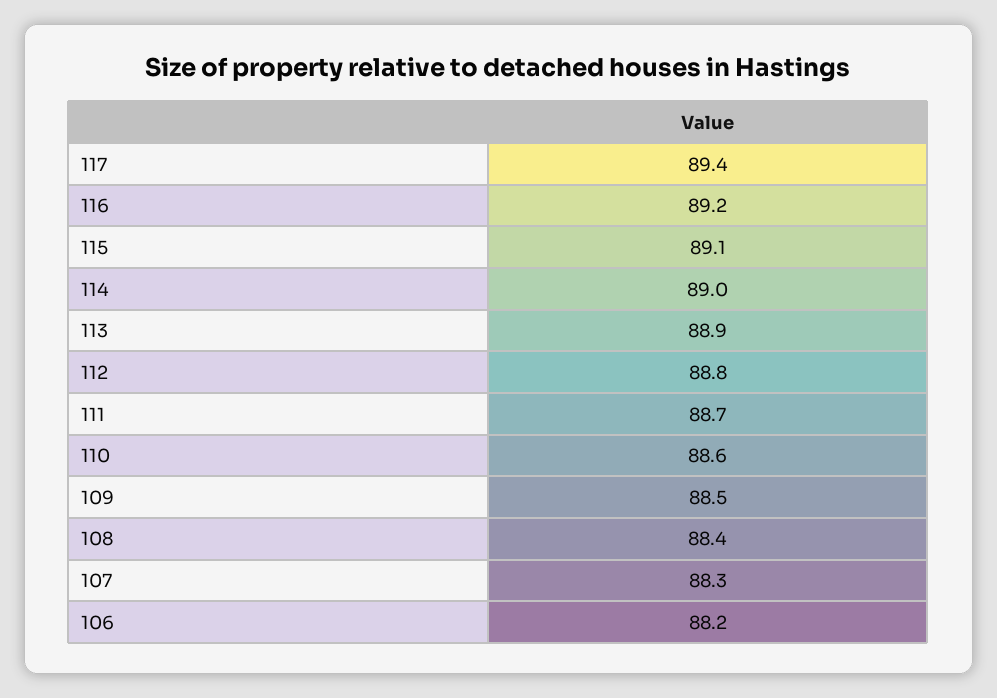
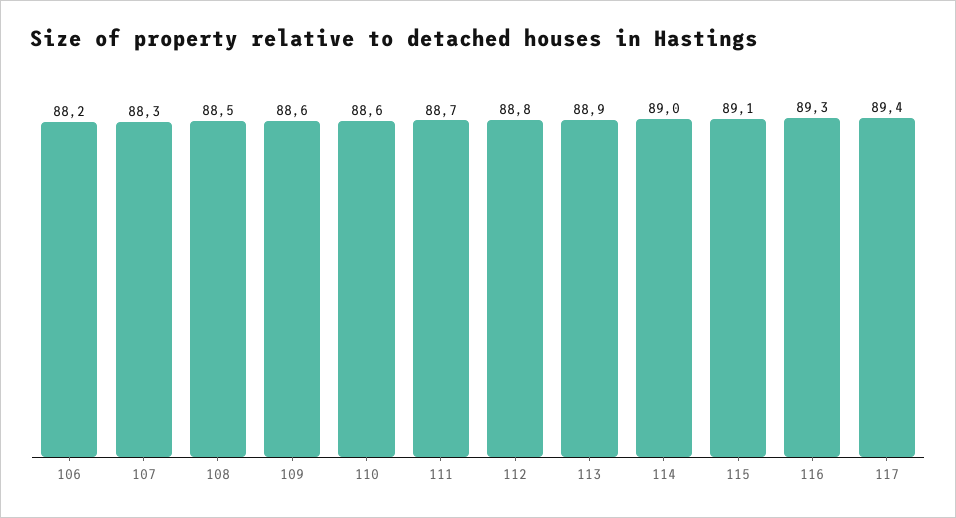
  {
    "117": 89.4,
-   "116": 89.2,
+   "116": 89.3,
    "115": 89.1,
    "114": 89,
    "113": 88.9,
    "112": 88.8,
    "111": 88.7,
    "110": 88.6,
-   "109": 88.5,
+   "109": 88.6,
-   "108": 88.4,
+   "108": 88.5,
    "107": 88.3,
    "106": 88.2
  }

